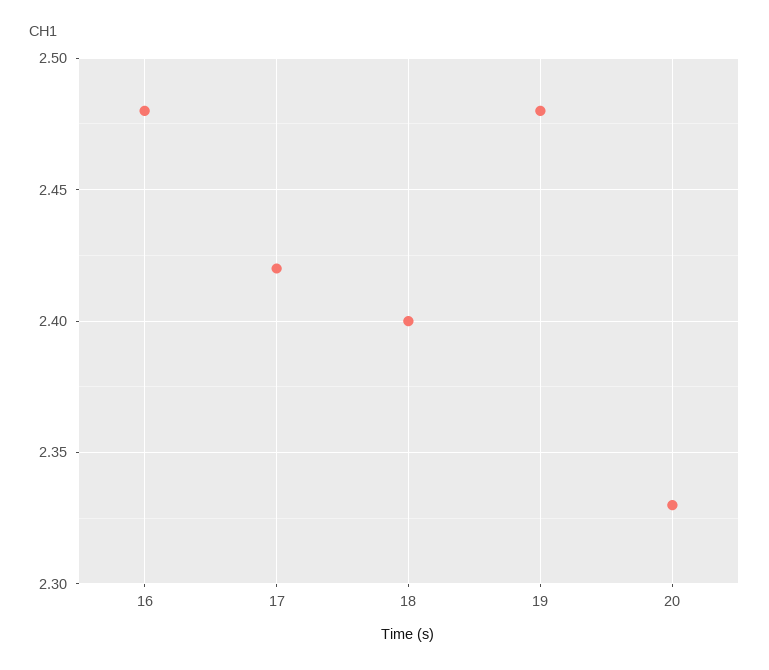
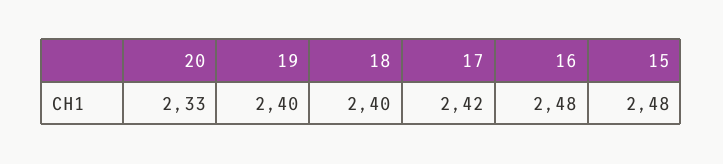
  {
    "16": 2.48,
    "17": 2.42,
    "18": 2.4,
-   "19": 2.48,
+   "19": 2.4,
-   "20": 2.33
+   "20": 2.33,
+   "15": 2.48
  }

